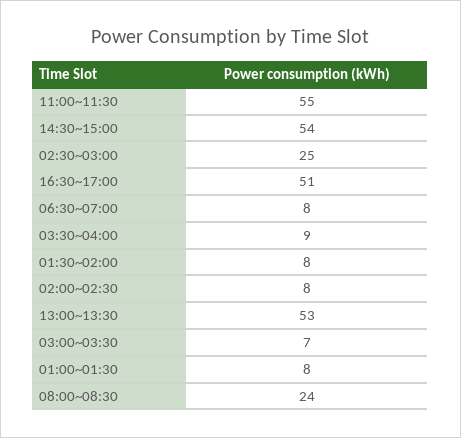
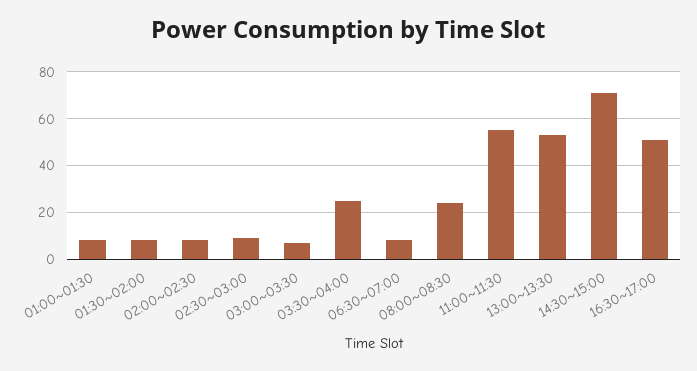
  {
    "11:00~11:30": 55,
-   "14:30~15:00": 54,
+   "14:30~15:00": 70,
-   "02:30~03:00": 25,
+   "02:30~03:00": 10,
    "16:30~17:00": 51,
    "06:30~07:00": 8,
-   "03:30~04:00": 9,
+   "03:30~04:00": 25,
    "01:30~02:00": 8,
    "02:00~02:30": 8,
    "13:00~13:30": 53,
    "03:00~03:30": 7,
    "01:00~01:30": 8,
    "08:00~08:30": 24
  }

